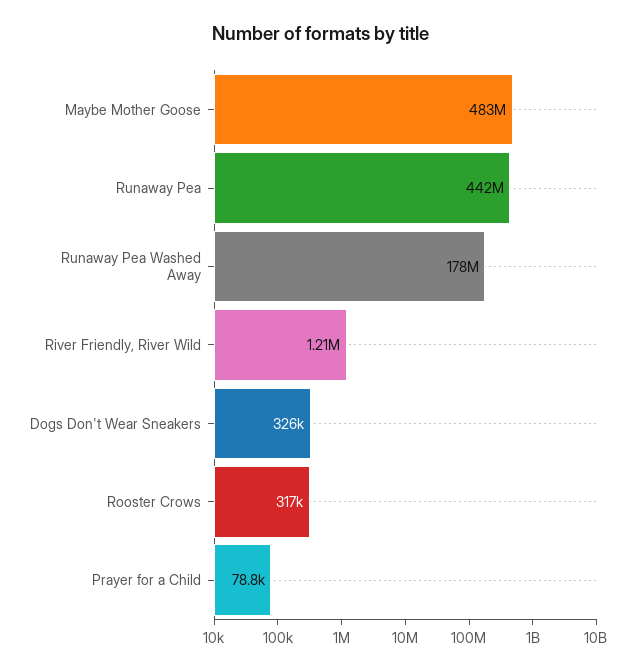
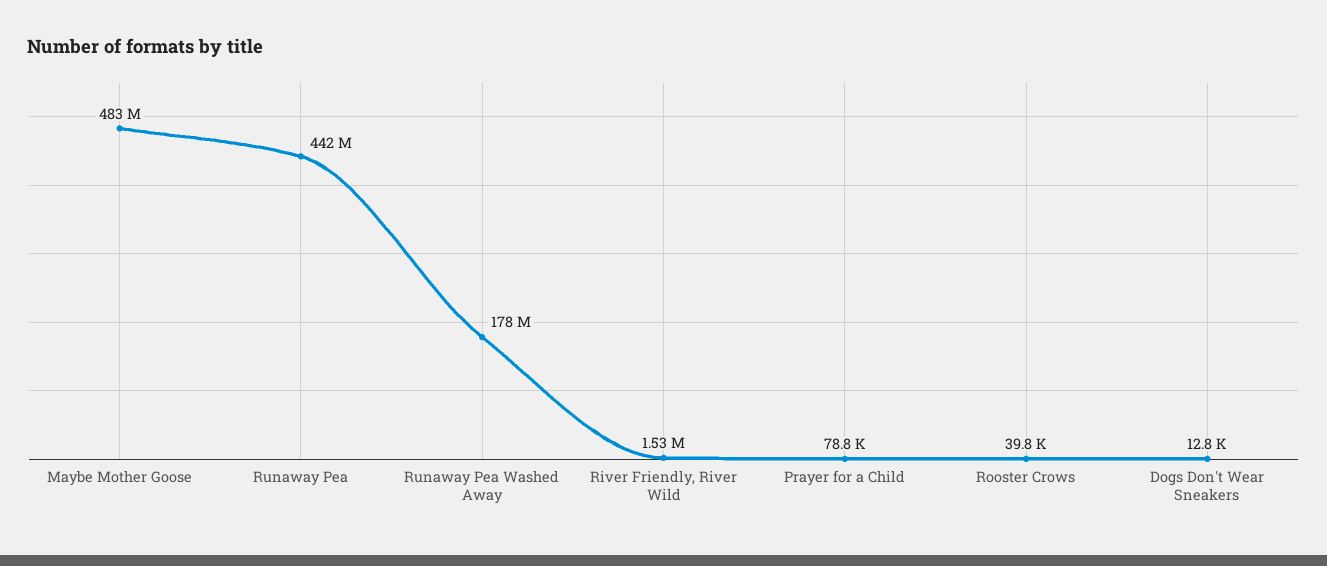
  {
    "Maybe Mother Goose": 483000000,
    "Runaway Pea": 442000000,
    "Runaway Pea Washed Away": 178000000,
-   "River Friendly, River Wild": 1210000,
+   "River Friendly, River Wild": 1530000,
-   "Dogs Don't Wear Sneakers": 326000,
+   "Dogs Don't Wear Sneakers": 12800,
-   "Rooster Crows": 317000,
+   "Rooster Crows": 39800,
    "Prayer for a Child": 78800
  }

